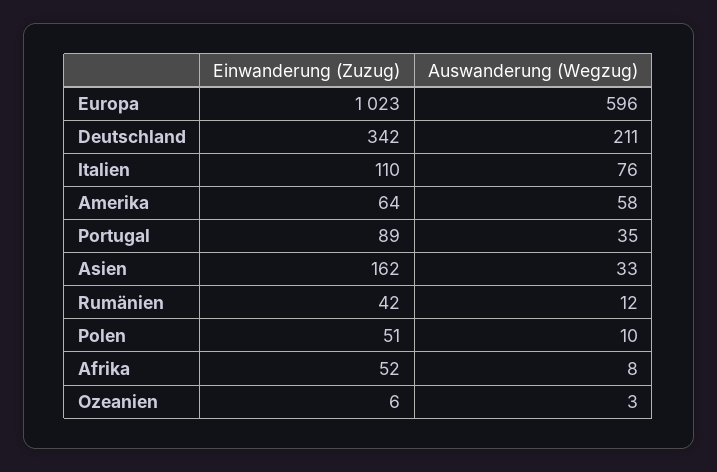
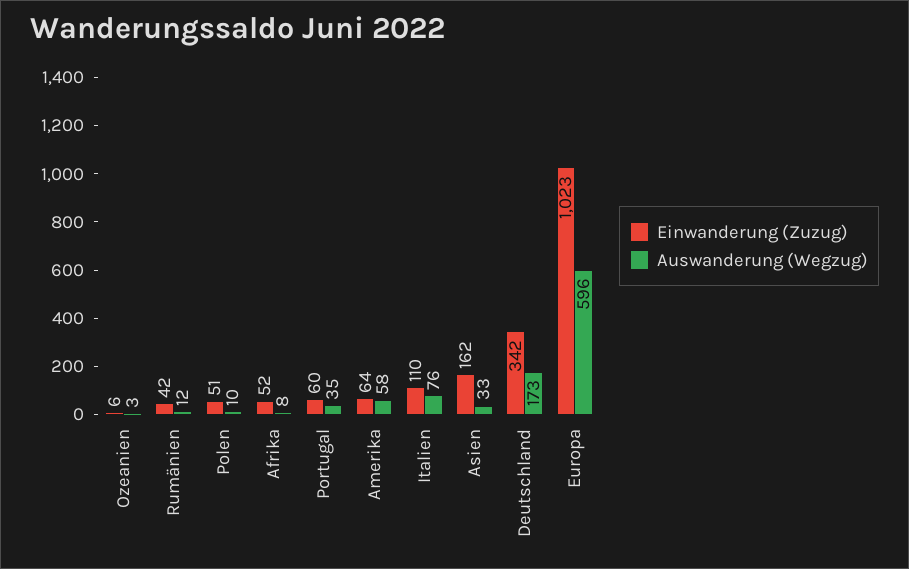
  {
    "Einwanderung (Zuzug)": {
      "Europa": 1023,
      "Deutschland": 342,
      "Italien": 110,
      "Amerika": 64,
-     "Portugal": 89,
+     "Portugal": 60,
      "Asien": 162,
      "Rumänien": 42,
      "Polen": 51,
      "Afrika": 52,
      "Ozeanien": 6
    },
    "Auswanderung (Wegzug)": {
      "Europa": 596,
-     "Deutschland": 211,
+     "Deutschland": 173,
      "Italien": 76,
      "Amerika": 58,
      "Portugal": 35,
      "Asien": 33,
      "Rumänien": 12,
      "Polen": 10,
      "Afrika": 8,
      "Ozeanien": 3
    }
  }

